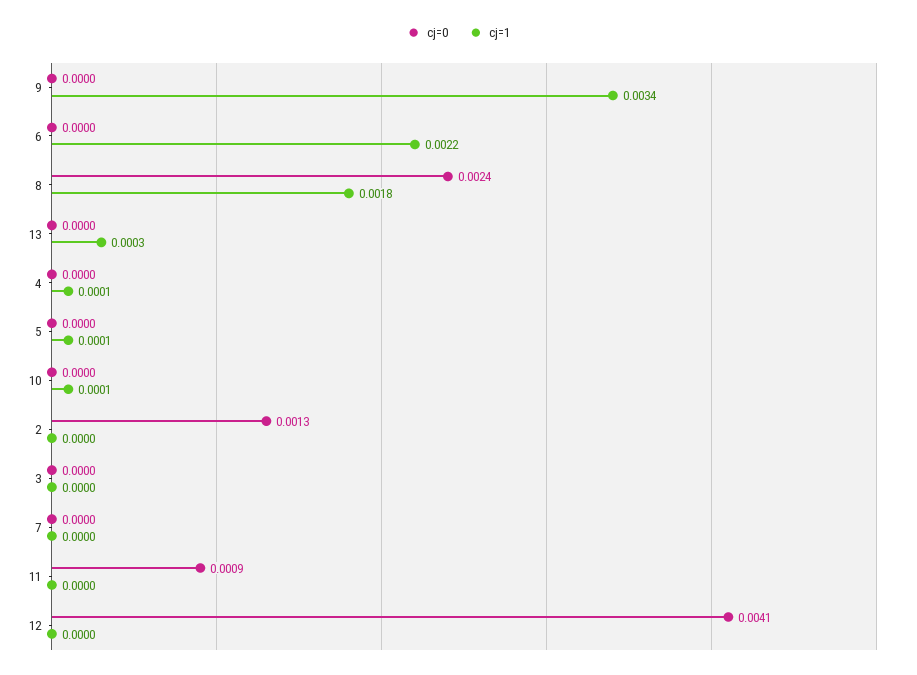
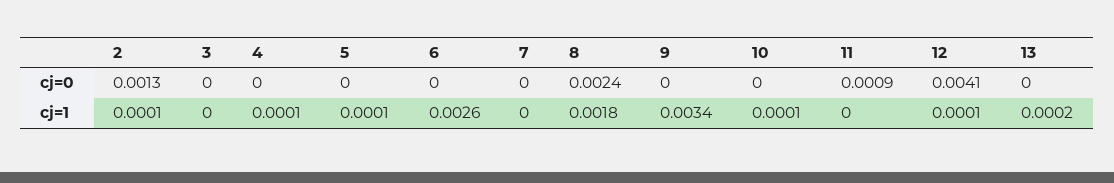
  {
    "cj=0": {
      "9": 0,
      "6": 0,
      "8": 0.0024,
      "13": 0,
      "4": 0,
      "5": 0,
      "10": 0,
      "2": 0.0013,
      "3": 0,
      "7": 0,
      "11": 0.0009,
      "12": 0.0041
    },
    "cj=1": {
      "9": 0.0034,
-     "6": 0.0022,
+     "6": 0.0026,
      "8": 0.0018,
-     "13": 0.0003,
+     "13": 0.0002,
      "4": 0.0001,
      "5": 0.0001,
      "10": 0.0001,
-     "2": 0,
+     "2": 0.0001,
      "3": 0,
      "7": 0,
      "11": 0,
-     "12": 0
+     "12": 0.0001
    }
  }

